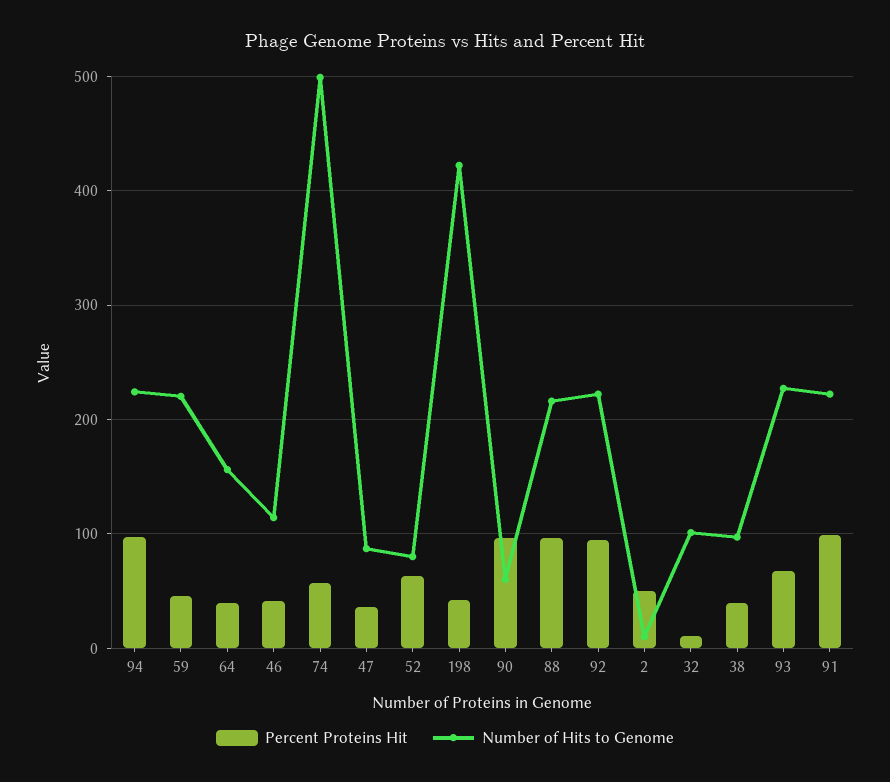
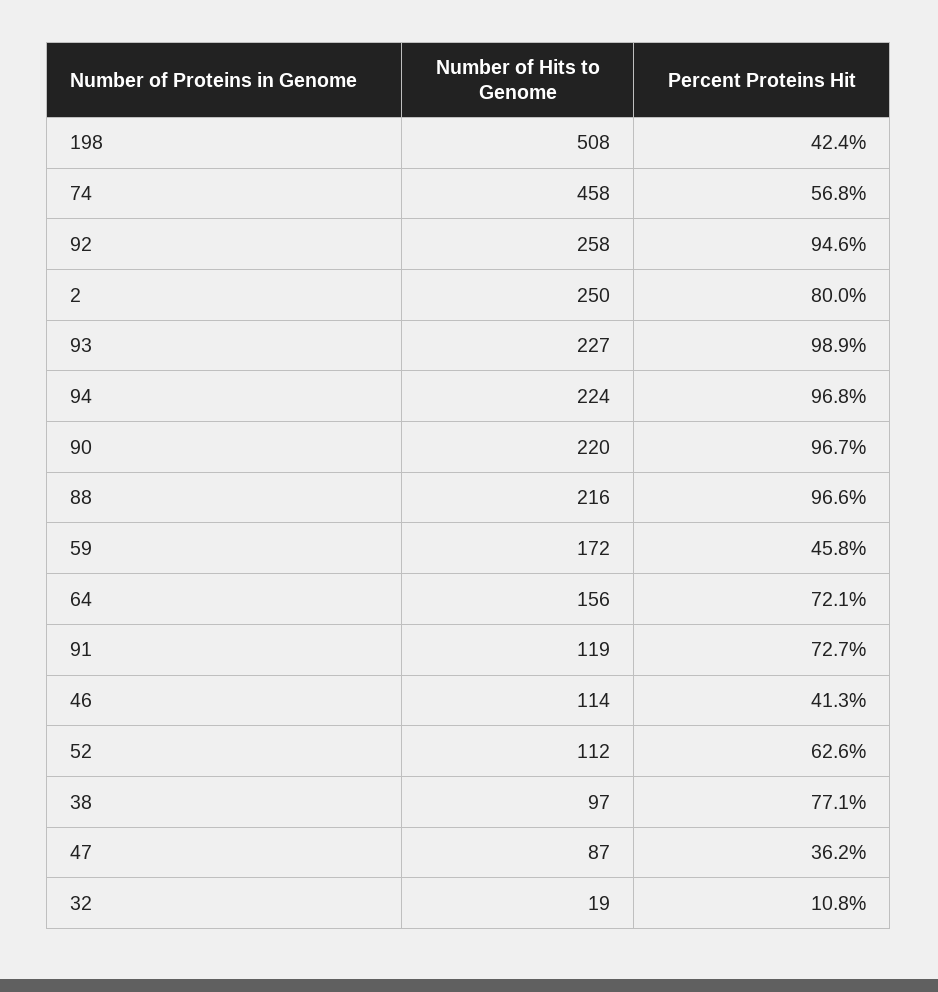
  {
    "Percent Proteins Hit": {
      "94": 96.8,
      "59": 45.8,
-     "64": 40,
+     "64": 72.1,
      "46": 41.3,
      "74": 56.8,
      "47": 36.2,
      "52": 62.6,
      "198": 42.4,
      "90": 96.7,
      "88": 96.6,
      "92": 94.6,
-     "2": 50,
+     "2": 80,
      "32": 10.8,
-     "38": 40,
+     "38": 77.1,
-     "93": 70,
+     "93": 98.9,
-     "91": 100
+     "91": 72.7
    },
    "Number of Hits to Genome": {
      "94": 224,
-     "59": 220,
+     "59": 172,
      "64": 156,
      "46": 114,
-     "74": 500,
+     "74": 458,
      "47": 87,
-     "52": 80,
+     "52": 112,
-     "198": 420,
+     "198": 508,
-     "90": 60,
+     "90": 220,
      "88": 216,
-     "92": 220,
+     "92": 258,
-     "2": 10,
+     "2": 250,
-     "32": 100,
+     "32": 19,
      "38": 97,
      "93": 227,
-     "91": 220
+     "91": 119
    }
  }

